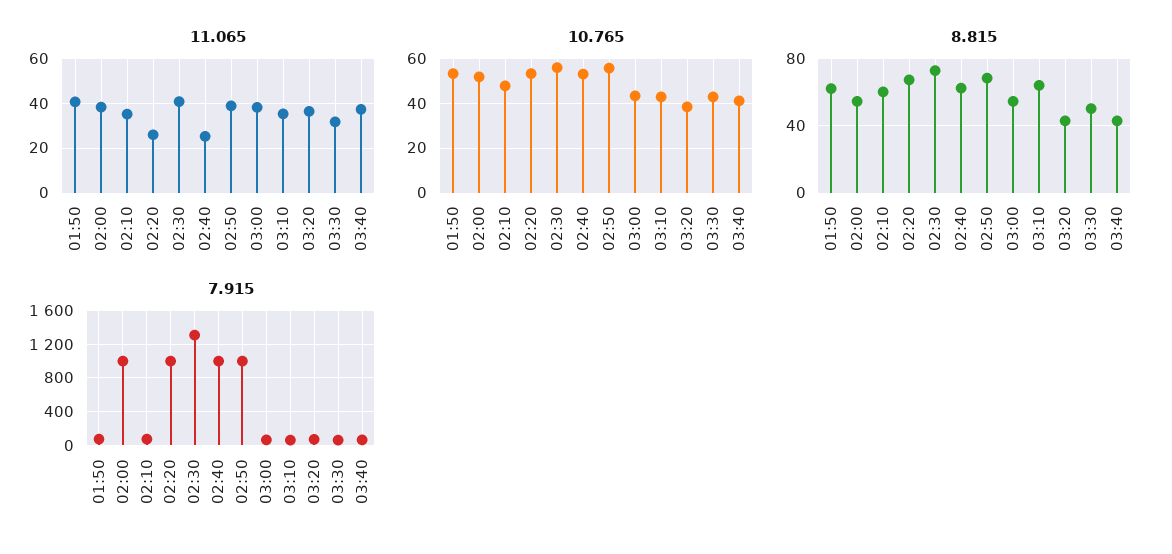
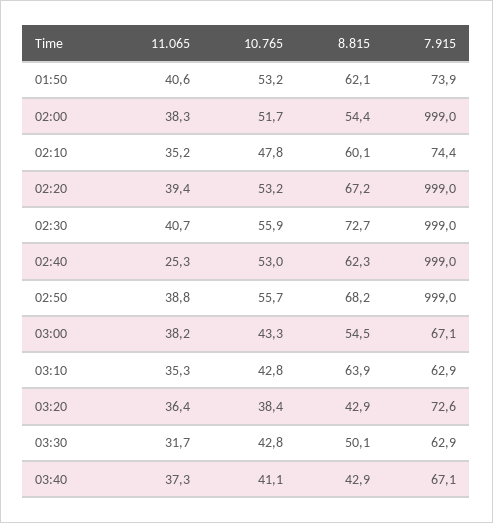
  {
    "11.065": {
      "01:50": 40.6,
      "02:00": 38.3,
      "02:10": 35.2,
-     "02:20": 25,
+     "02:20": 39.4,
      "02:30": 40.7,
      "02:40": 25.3,
      "02:50": 38.8,
      "03:00": 38.2,
      "03:10": 35.3,
      "03:20": 36.4,
      "03:30": 31.7,
      "03:40": 37.3
    },
    "10.765": {
      "01:50": 53.2,
      "02:00": 51.7,
      "02:10": 47.8,
      "02:20": 53.2,
      "02:30": 55.9,
      "02:40": 53,
      "02:50": 55.7,
      "03:00": 43.3,
      "03:10": 42.8,
      "03:20": 38.4,
      "03:30": 42.8,
      "03:40": 41.1
    },
    "8.815": {
      "01:50": 62.1,
      "02:00": 54.4,
      "02:10": 60.1,
      "02:20": 67.2,
      "02:30": 72.7,
      "02:40": 62.3,
      "02:50": 68.2,
      "03:00": 54.5,
      "03:10": 63.9,
      "03:20": 42.9,
      "03:30": 50.1,
      "03:40": 42.9
    },
    "7.915": {
      "01:50": 73.9,
      "02:00": 999,
      "02:10": 74.4,
      "02:20": 999,
-     "02:30": 1300,
+     "02:30": 999,
      "02:40": 999,
      "02:50": 999,
      "03:00": 67.1,
      "03:10": 62.9,
      "03:20": 72.6,
      "03:30": 62.9,
      "03:40": 67.1
    }
  }

